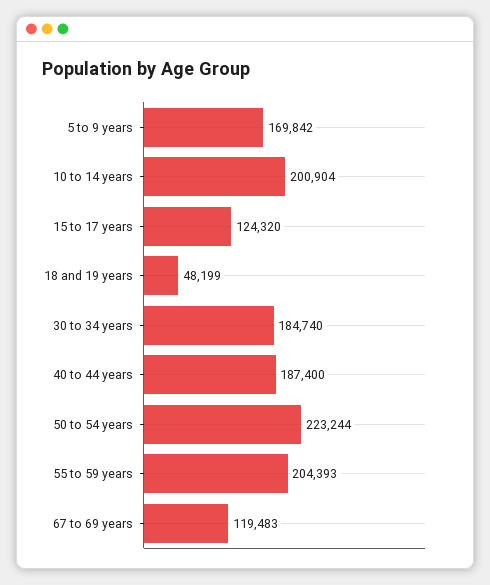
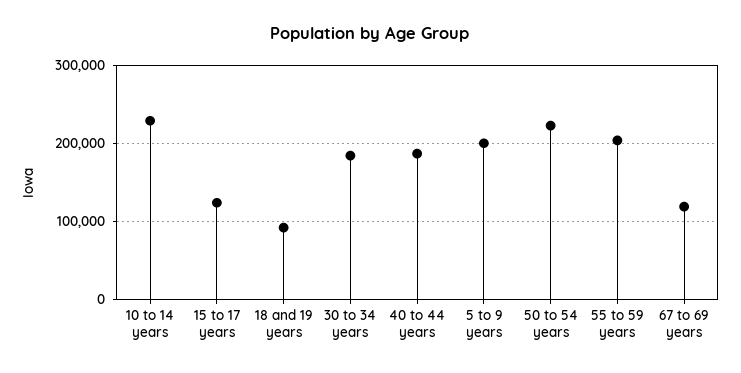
  {
-   "5 to 9 years": 169842,
+   "5 to 9 years": 200000,
-   "10 to 14 years": 200904,
+   "10 to 14 years": 230000,
    "15 to 17 years": 124320,
-   "18 and 19 years": 48199,
+   "18 and 19 years": 90000,
    "30 to 34 years": 184740,
    "40 to 44 years": 187400,
    "50 to 54 years": 223244,
    "55 to 59 years": 204393,
    "67 to 69 years": 119483
  }

